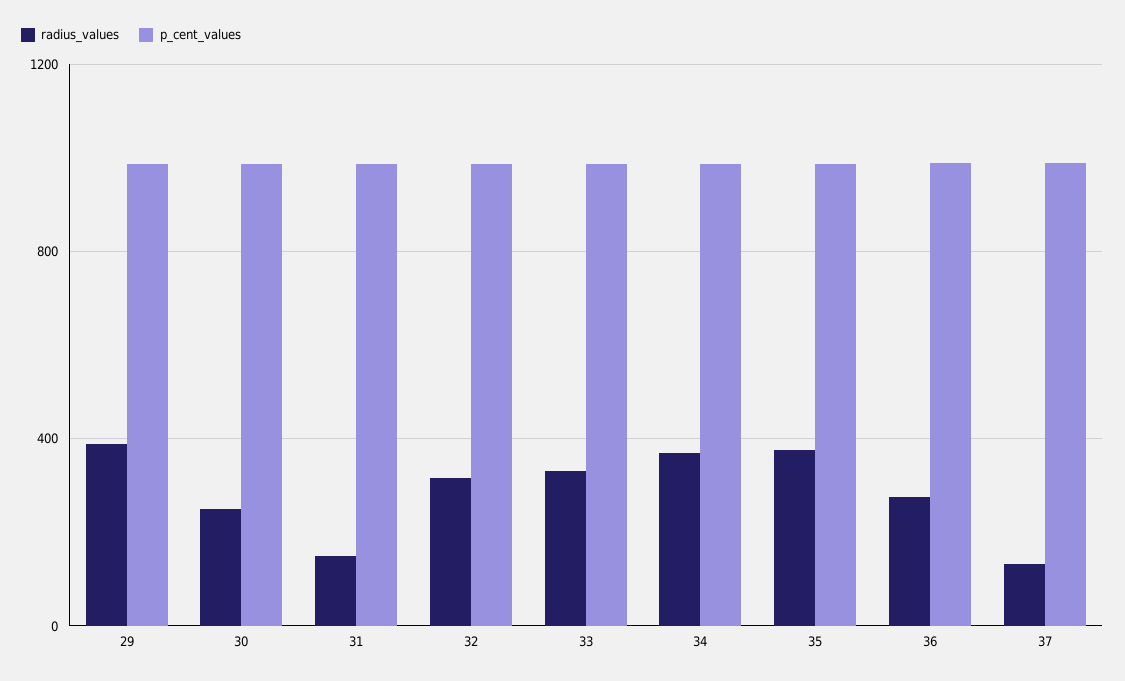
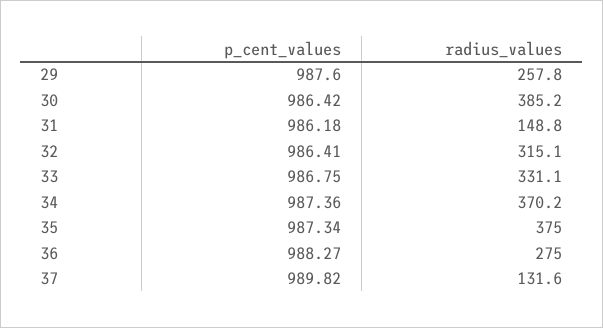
  {
    "radius_values": {
-     "29": 400,
+     "29": 257.8,
-     "30": 250,
+     "30": 385.2,
      "31": 148.8,
      "32": 315.1,
      "33": 331.1,
      "34": 370.2,
      "35": 375,
      "36": 275,
      "37": 131.6
    },
    "p_cent_values": {
      "29": 987.6,
      "30": 986.42,
      "31": 986.18,
      "32": 986.41,
      "33": 986.75,
      "34": 987.36,
      "35": 987.34,
      "36": 988.27,
      "37": 989.82
    }
  }

